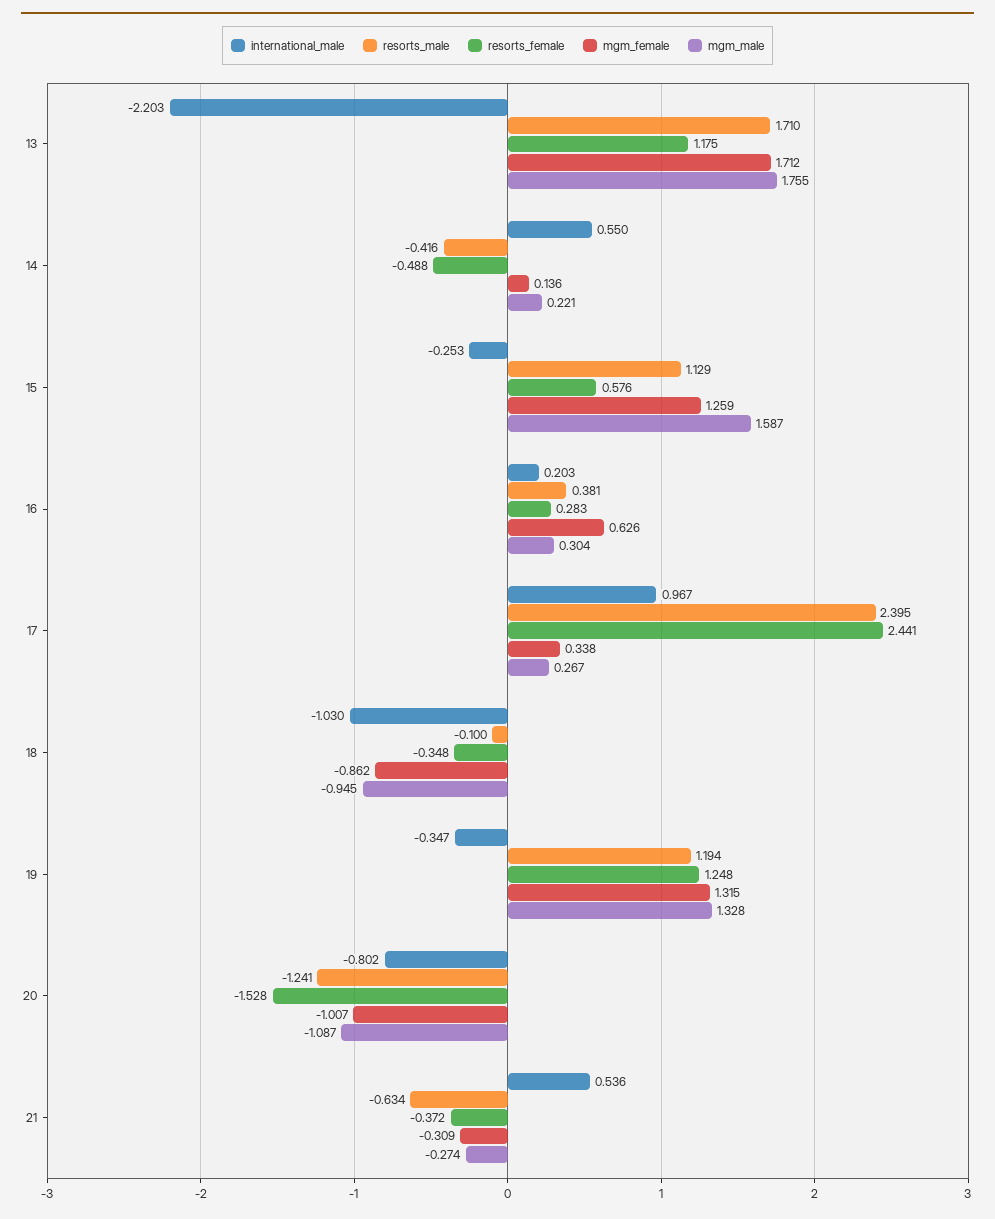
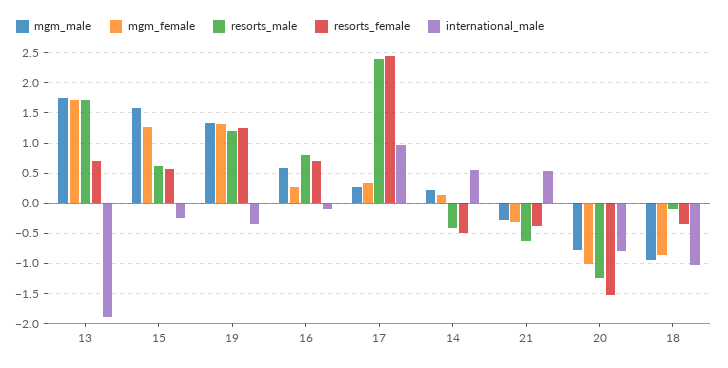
  {
    "international_male": {
-     "13": -2.203,
+     "13": -1.9,
      "14": 0.55,
      "15": -0.253,
-     "16": 0.203,
+     "16": -0.1,
      "17": 0.967,
      "18": -1.03,
      "19": -0.347,
      "20": -0.802,
      "21": 0.536
    },
    "resorts_male": {
      "13": 1.71,
      "14": -0.416,
-     "15": 1.129,
+     "15": 0.6,
-     "16": 0.381,
+     "16": 0.8,
      "17": 2.395,
      "18": -0.1,
      "19": 1.194,
      "20": -1.241,
      "21": -0.634
    },
    "resorts_female": {
-     "13": 1.175,
+     "13": 0.7,
      "14": -0.488,
      "15": 0.576,
-     "16": 0.283,
+     "16": 0.7,
      "17": 2.441,
      "18": -0.348,
      "19": 1.248,
      "20": -1.528,
      "21": -0.372
    },
    "mgm_female": {
      "13": 1.712,
      "14": 0.136,
      "15": 1.259,
-     "16": 0.626,
+     "16": 0.3,
      "17": 0.338,
      "18": -0.862,
      "19": 1.315,
      "20": -1.007,
      "21": -0.309
    },
    "mgm_male": {
      "13": 1.755,
      "14": 0.221,
      "15": 1.587,
-     "16": 0.304,
+     "16": 0.6,
      "17": 0.267,
      "18": -0.945,
      "19": 1.328,
-     "20": -1.087,
+     "20": -0.8,
      "21": -0.274
    }
  }

